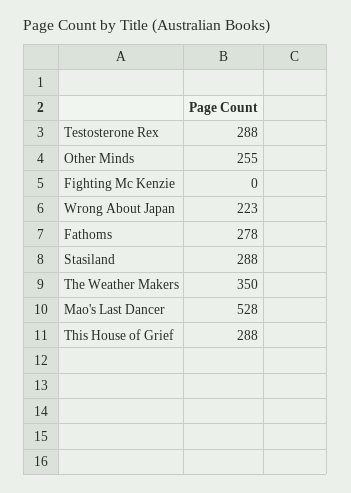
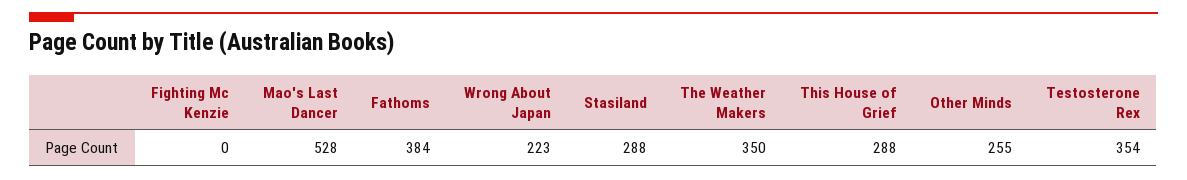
  {
-   "Testosterone Rex": 288,
+   "Testosterone Rex": 354,
    "Other Minds": 255,
    "Fighting Mc Kenzie": 0,
    "Wrong About Japan": 223,
-   "Fathoms": 278,
+   "Fathoms": 384,
    "Stasiland": 288,
    "The Weather Makers": 350,
    "Mao's Last Dancer": 528,
    "This House of Grief": 288
  }

